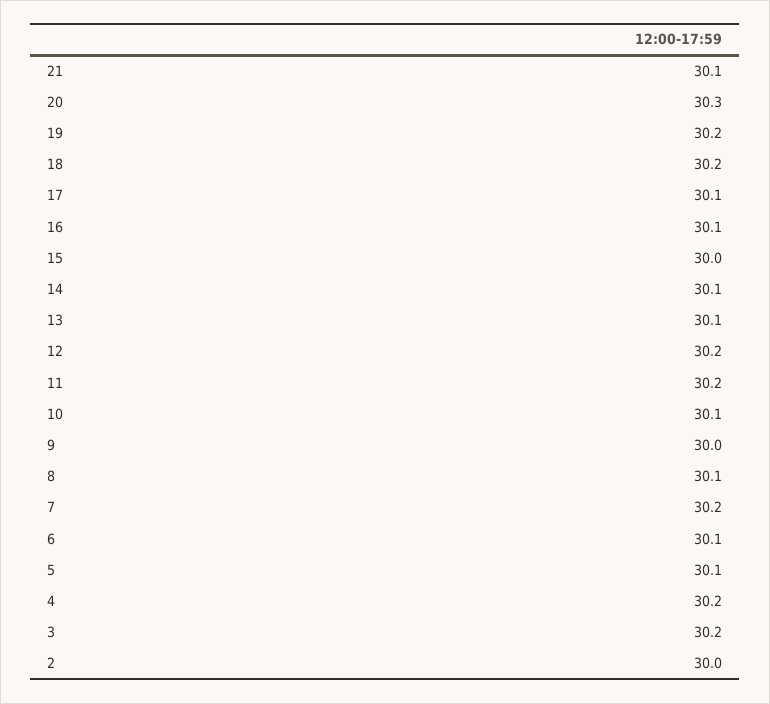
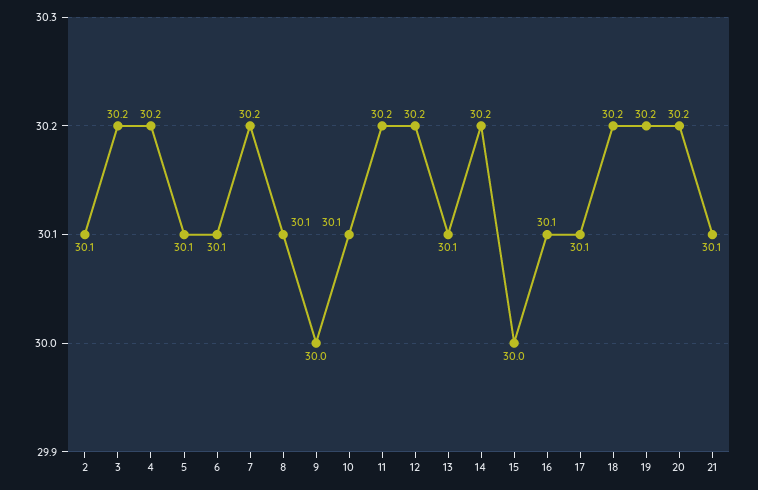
  {
    "21": 30.1,
-   "20": 30.3,
+   "20": 30.2,
    "19": 30.2,
    "18": 30.2,
    "17": 30.1,
    "16": 30.1,
    "15": 30,
-   "14": 30.1,
+   "14": 30.2,
    "13": 30.1,
    "12": 30.2,
    "11": 30.2,
    "10": 30.1,
    "9": 30,
    "8": 30.1,
    "7": 30.2,
    "6": 30.1,
    "5": 30.1,
    "4": 30.2,
    "3": 30.2,
-   "2": 30
+   "2": 30.1
  }

